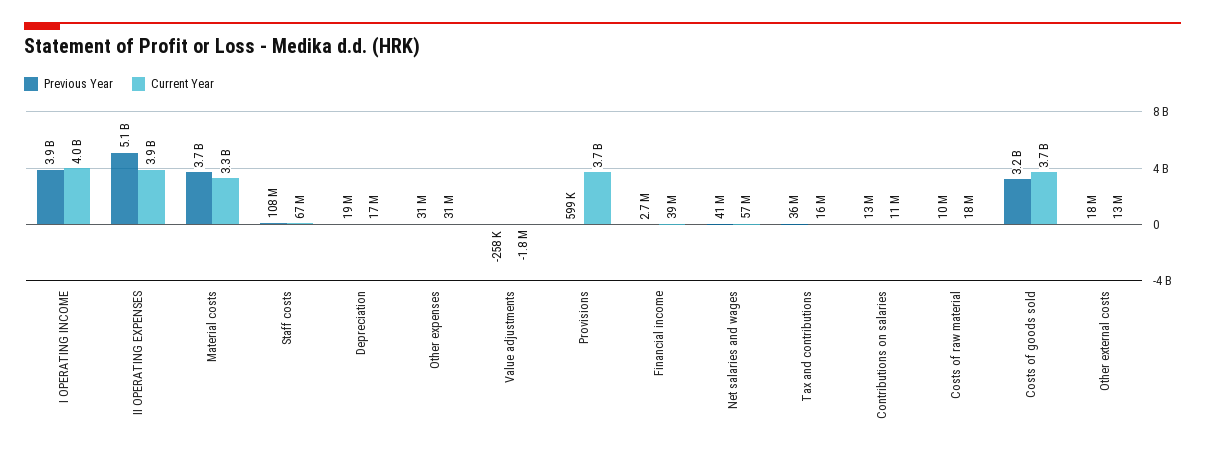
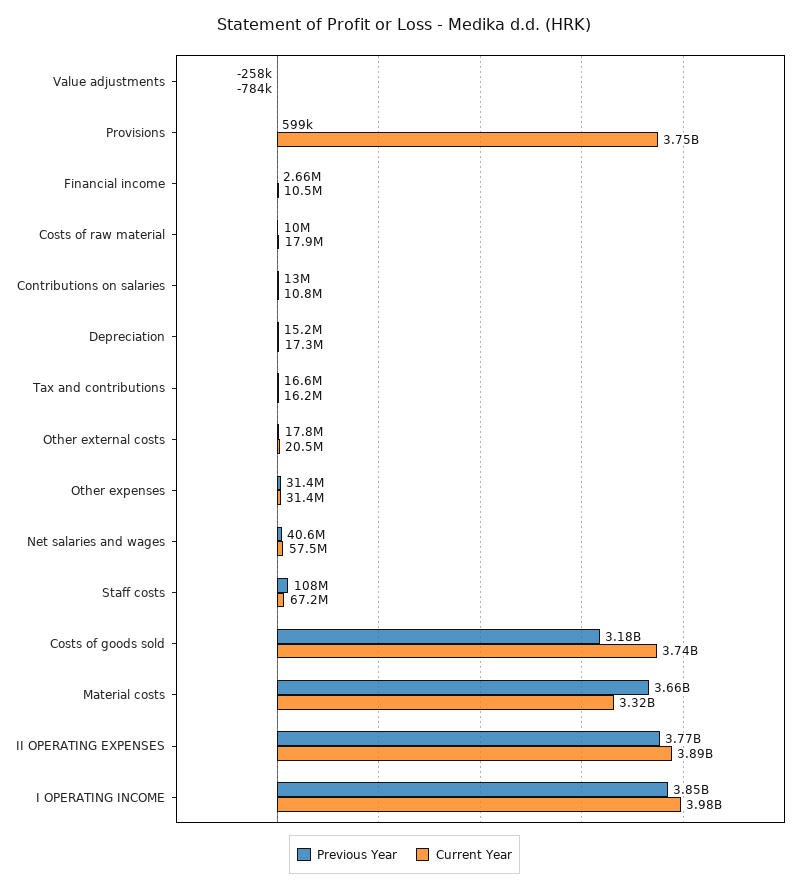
  {
    "Previous Year": {
      "I OPERATING INCOME": 3850000000,
-     "II OPERATING EXPENSES": 5100000000,
+     "II OPERATING EXPENSES": 3770000000,
      "Material costs": 3660000000,
      "Staff costs": 108000000,
-     "Depreciation": 19000000,
+     "Depreciation": 15200000,
      "Other expenses": 31400000,
      "Value adjustments": -258000,
      "Provisions": 599000,
      "Financial income": 2660000,
      "Net salaries and wages": 40600000,
-     "Tax and contributions": 36000000,
+     "Tax and contributions": 16600000,
      "Contributions on salaries": 13000000,
      "Costs of raw material": 10000000,
      "Costs of goods sold": 3180000000,
      "Other external costs": 17800000
    },
    "Current Year": {
      "I OPERATING INCOME": 3980000000,
      "II OPERATING EXPENSES": 3890000000,
      "Material costs": 3320000000,
      "Staff costs": 67200000,
      "Depreciation": 17300000,
      "Other expenses": 31400000,
-     "Value adjustments": -1800000,
+     "Value adjustments": -784000,
      "Provisions": 3750000000,
-     "Financial income": 39000000,
+     "Financial income": 10500000,
      "Net salaries and wages": 57500000,
      "Tax and contributions": 16200000,
      "Contributions on salaries": 10800000,
      "Costs of raw material": 17900000,
      "Costs of goods sold": 3740000000,
-     "Other external costs": 13000000
+     "Other external costs": 20500000
    }
  }

